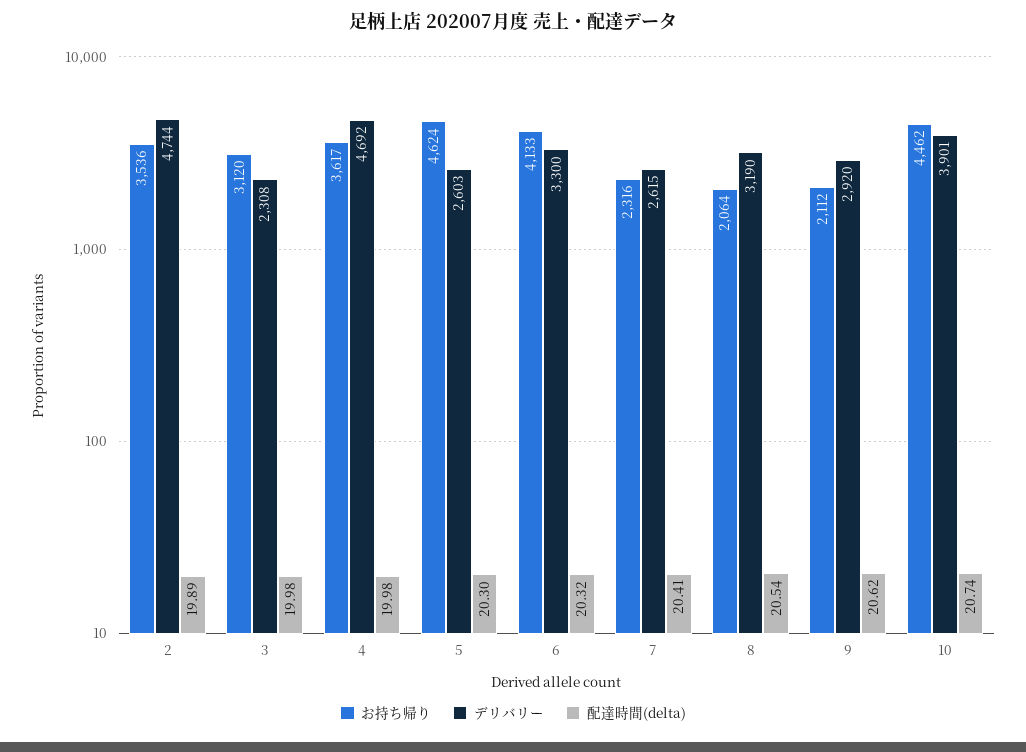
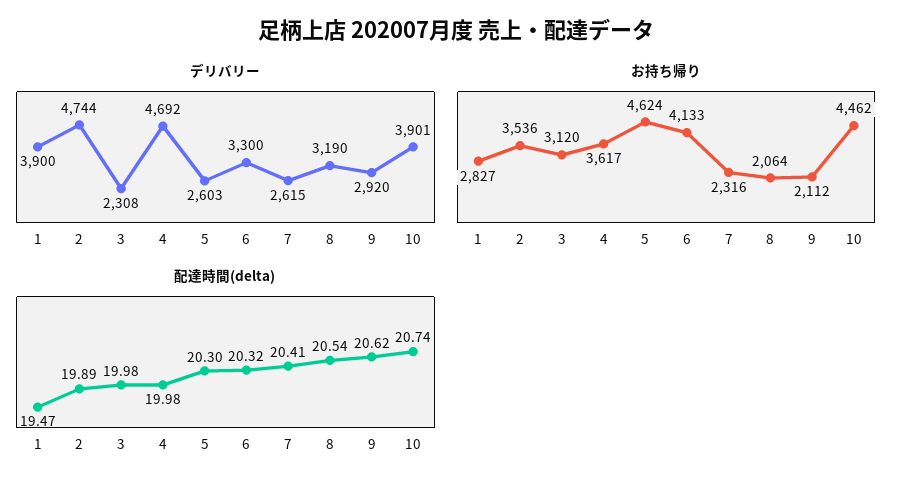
  {
    "お持ち帰り": {
      "2": 3536,
      "3": 3120,
      "4": 3617,
      "5": 4624,
      "6": 4133,
      "7": 2316,
      "8": 2064,
      "9": 2112,
-     "10": 4462
+     "10": 4462,
+     "1": 2827
    },
    "デリバリー": {
      "2": 4744,
      "3": 2308,
      "4": 4692,
      "5": 2603,
      "6": 3300,
      "7": 2615,
      "8": 3190,
      "9": 2920,
-     "10": 3901
+     "10": 3901,
+     "1": 3900
    },
    "配達時間(delta)": {
      "2": 19.89,
      "3": 19.98,
      "4": 19.98,
      "5": 20.3,
      "6": 20.32,
      "7": 20.41,
      "8": 20.54,
      "9": 20.62,
-     "10": 20.74
+     "10": 20.74,
+     "1": 19.47
    }
  }

